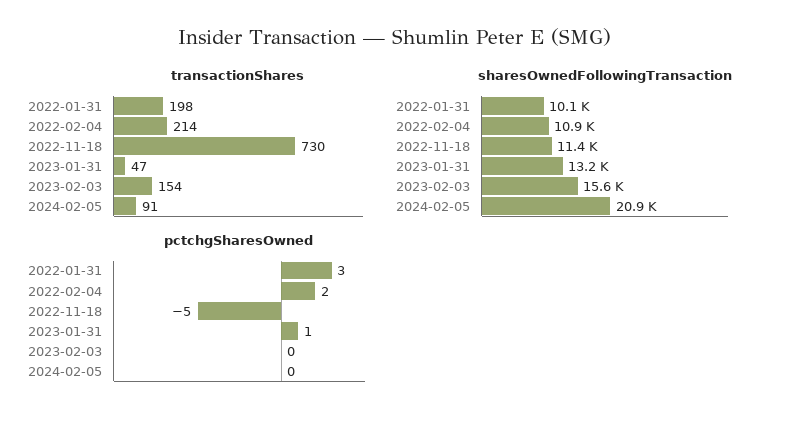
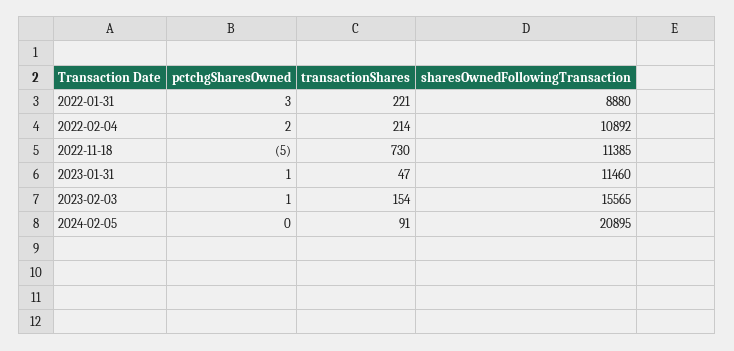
  {
    "transactionShares": {
-     "2022-01-31": 198,
+     "2022-01-31": 221,
      "2022-02-04": 214,
      "2022-11-18": 730,
      "2023-01-31": 47,
      "2023-02-03": 154,
      "2024-02-05": 91
    },
    "sharesOwnedFollowingTransaction": {
-     "2022-01-31": 10100,
+     "2022-01-31": 8880,
      "2022-02-04": 10892,
      "2022-11-18": 11385,
-     "2023-01-31": 13200,
+     "2023-01-31": 11460,
      "2023-02-03": 15565,
      "2024-02-05": 20895
    },
    "pctchgSharesOwned": {
      "2022-01-31": 3,
      "2022-02-04": 2,
      "2022-11-18": -5,
      "2023-01-31": 1,
-     "2023-02-03": 0,
+     "2023-02-03": 1,
      "2024-02-05": 0
    }
  }

